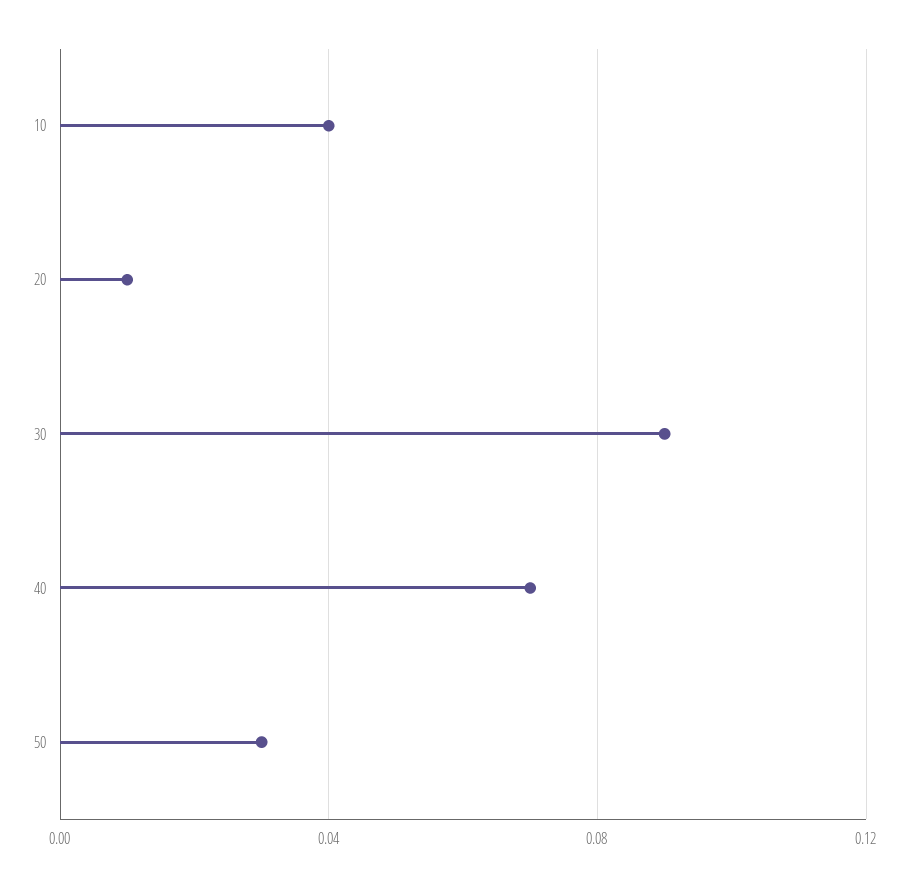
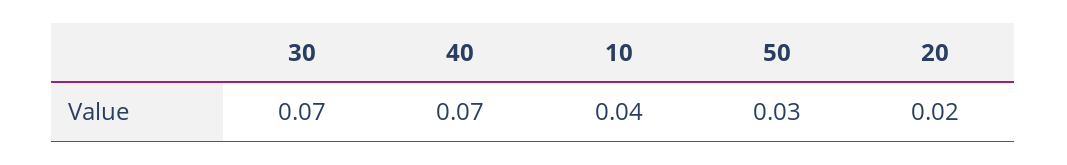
  {
    "10": 0.04,
-   "20": 0.01,
+   "20": 0.02,
-   "30": 0.09,
+   "30": 0.07,
    "40": 0.07,
    "50": 0.03
  }

